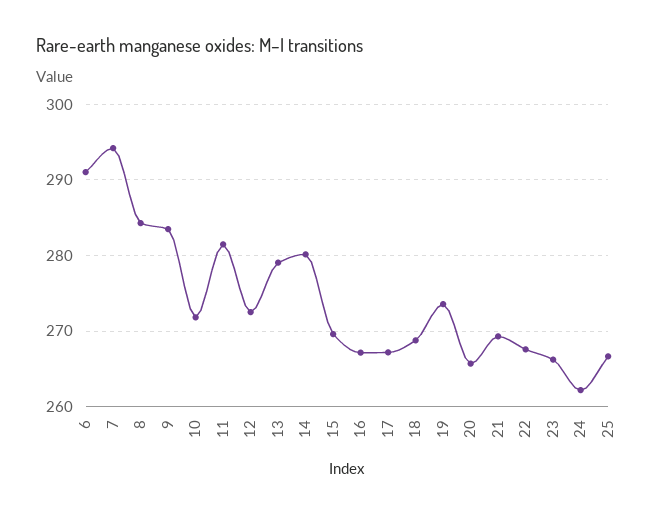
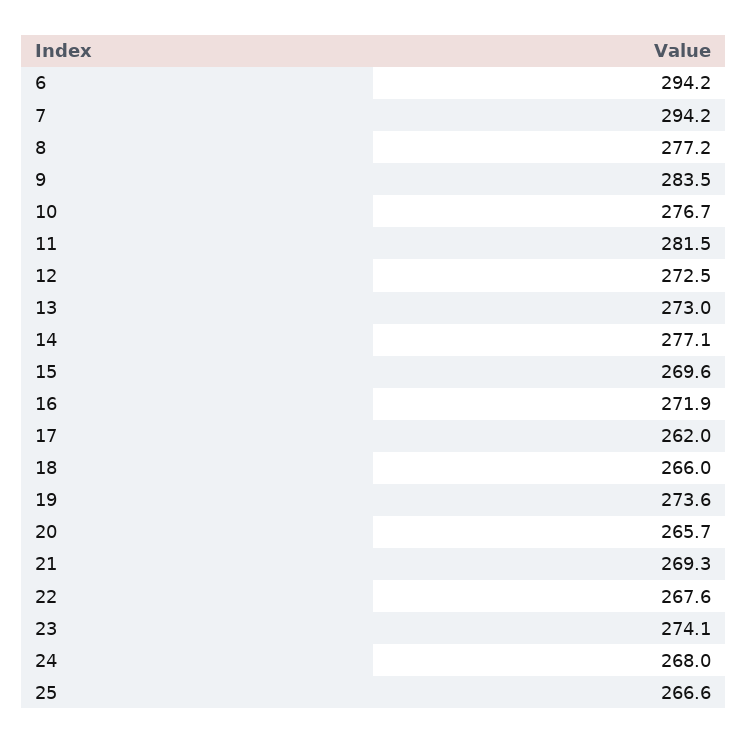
  {
-   "6": 291,
+   "6": 294.2,
    "7": 294.2,
-   "8": 284,
+   "8": 277.2,
    "9": 283.5,
-   "10": 272,
+   "10": 276.7,
    "11": 281.5,
    "12": 272.5,
-   "13": 279,
+   "13": 273,
-   "14": 280,
+   "14": 277.1,
    "15": 269.6,
-   "16": 267,
+   "16": 271.9,
-   "17": 267,
+   "17": 262,
-   "18": 269,
+   "18": 266,
    "19": 273.6,
    "20": 265.7,
    "21": 269.3,
    "22": 267.6,
-   "23": 266,
+   "23": 274.1,
-   "24": 262,
+   "24": 268,
    "25": 266.6
  }

